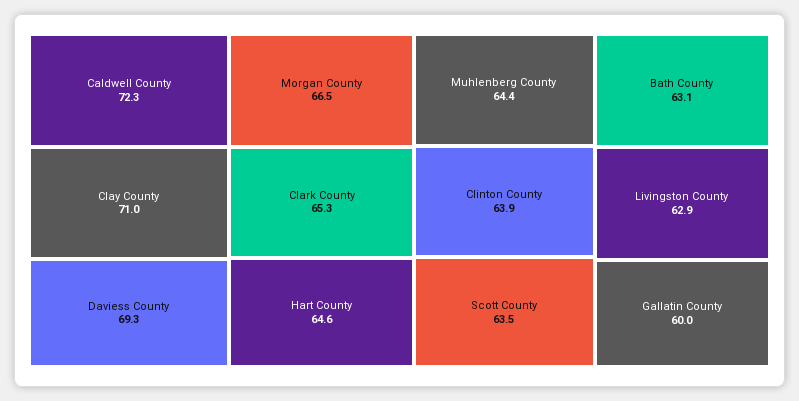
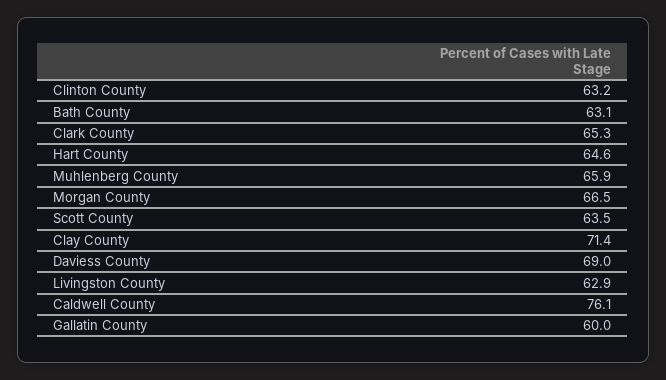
  {
-   "Caldwell County": 72.3,
+   "Caldwell County": 76.1,
-   "Clay County": 71,
+   "Clay County": 71.4,
-   "Daviess County": 69.3,
+   "Daviess County": 69,
    "Morgan County": 66.5,
    "Clark County": 65.3,
    "Hart County": 64.6,
-   "Muhlenberg County": 64.4,
+   "Muhlenberg County": 65.9,
-   "Clinton County": 63.9,
+   "Clinton County": 63.2,
    "Scott County": 63.5,
    "Bath County": 63.1,
    "Livingston County": 62.9,
    "Gallatin County": 60
  }

